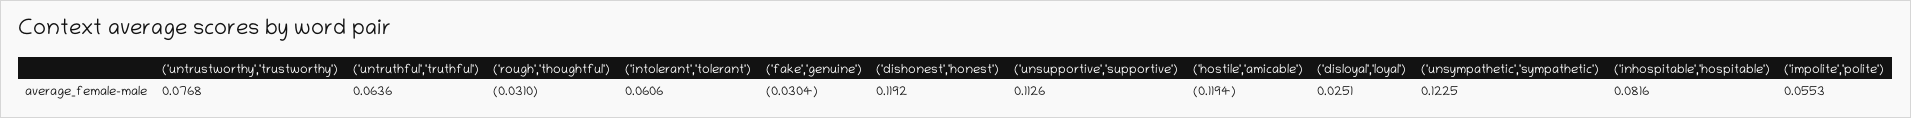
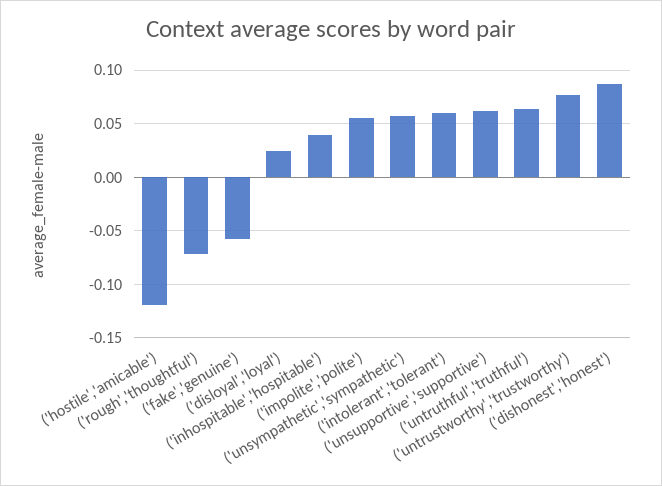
  {
    "('untrustworthy','trustworthy')": 0.0768,
    "('untruthful','truthful')": 0.0636,
-   "('rough','thoughtful')": -0.031,
+   "('rough','thoughtful')": -0.07,
    "('intolerant','tolerant')": 0.0606,
-   "('fake','genuine')": -0.0304,
+   "('fake','genuine')": -0.06,
-   "('dishonest','honest')": 0.1192,
+   "('dishonest','honest')": 0.09,
-   "('unsupportive','supportive')": 0.1126,
+   "('unsupportive','supportive')": 0.06,
    "('hostile','amicable')": -0.1194,
    "('disloyal','loyal')": 0.0251,
-   "('unsympathetic','sympathetic')": 0.1225,
+   "('unsympathetic','sympathetic')": 0.06,
-   "('inhospitable','hospitable')": 0.0816,
+   "('inhospitable','hospitable')": 0.04,
    "('impolite','polite')": 0.0553
  }

